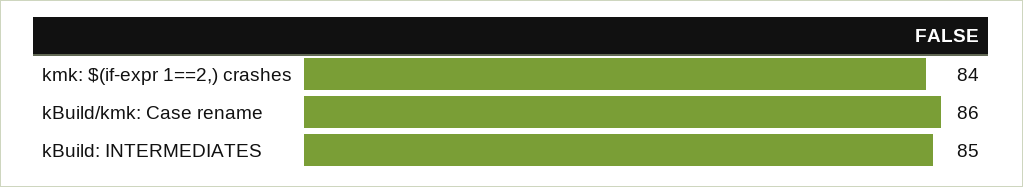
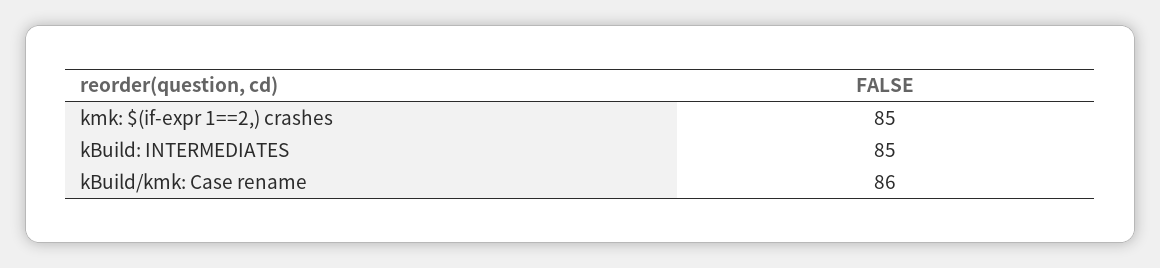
  {
-   "kmk: $(if-expr 1==2,) crashes": 84,
+   "kmk: $(if-expr 1==2,) crashes": 85,
    "kBuild/kmk: Case rename": 86,
    "kBuild: INTERMEDIATES": 85
  }

